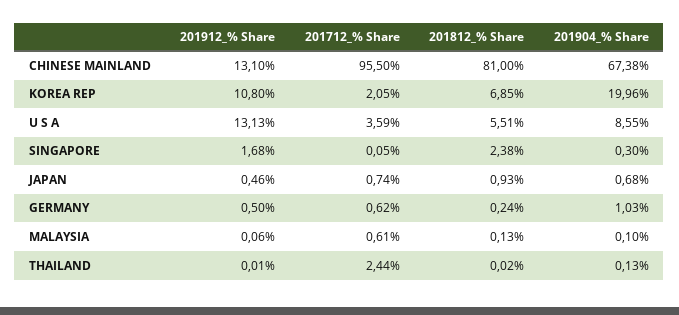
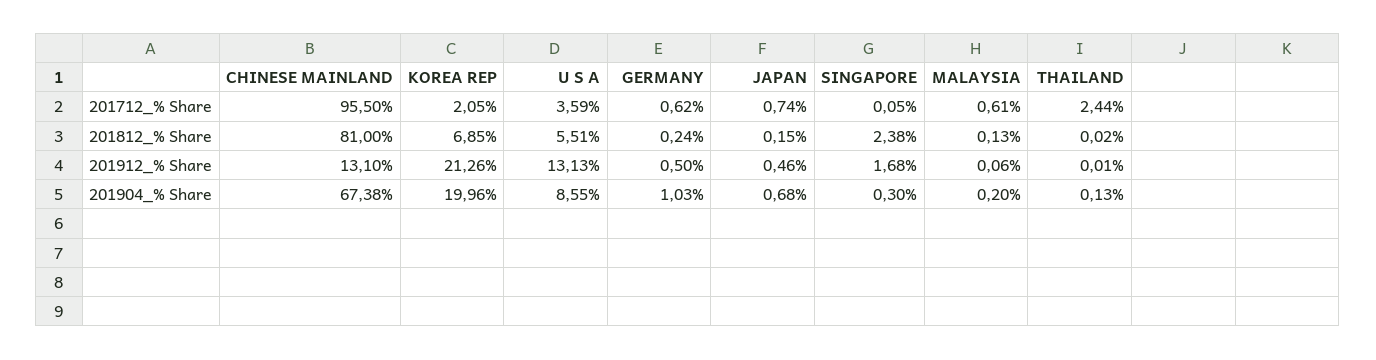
  {
    "201912_% Share": {
      "CHINESE MAINLAND": 13.1,
-     "KOREA REP": 10.8,
+     "KOREA REP": 21.26,
      "U S A": 13.13,
      "SINGAPORE": 1.68,
      "JAPAN": 0.46,
      "GERMANY": 0.5,
      "MALAYSIA": 0.06,
      "THAILAND": 0.01
    },
    "201712_% Share": {
      "CHINESE MAINLAND": 95.5,
      "KOREA REP": 2.05,
      "U S A": 3.59,
      "SINGAPORE": 0.05,
      "JAPAN": 0.74,
      "GERMANY": 0.62,
      "MALAYSIA": 0.61,
      "THAILAND": 2.44
    },
    "201812_% Share": {
      "CHINESE MAINLAND": 81,
      "KOREA REP": 6.85,
      "U S A": 5.51,
      "SINGAPORE": 2.38,
-     "JAPAN": 0.93,
+     "JAPAN": 0.15,
      "GERMANY": 0.24,
      "MALAYSIA": 0.13,
      "THAILAND": 0.02
    },
    "201904_% Share": {
      "CHINESE MAINLAND": 67.38,
      "KOREA REP": 19.96,
      "U S A": 8.55,
      "SINGAPORE": 0.3,
      "JAPAN": 0.68,
      "GERMANY": 1.03,
-     "MALAYSIA": 0.1,
+     "MALAYSIA": 0.2,
      "THAILAND": 0.13
    }
  }

